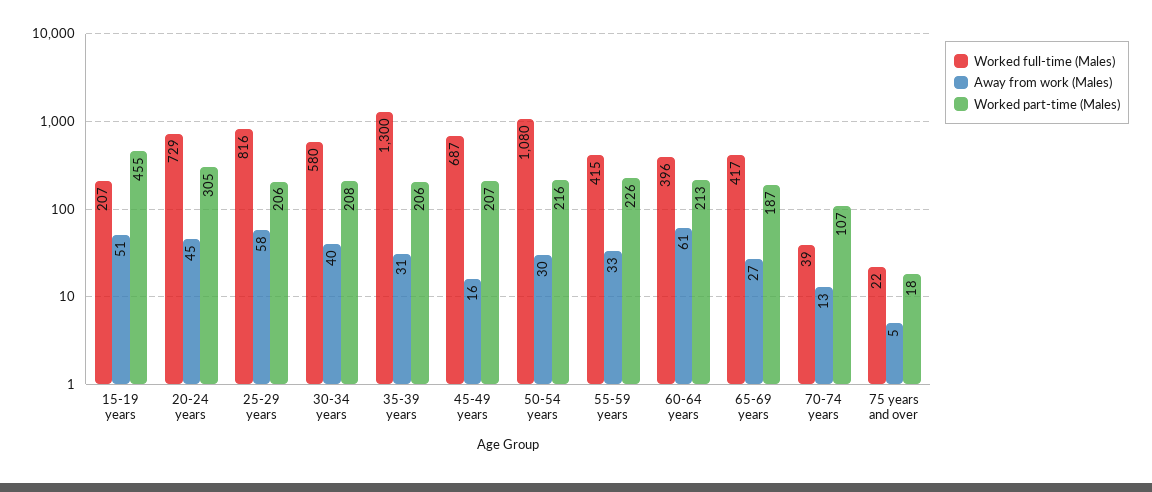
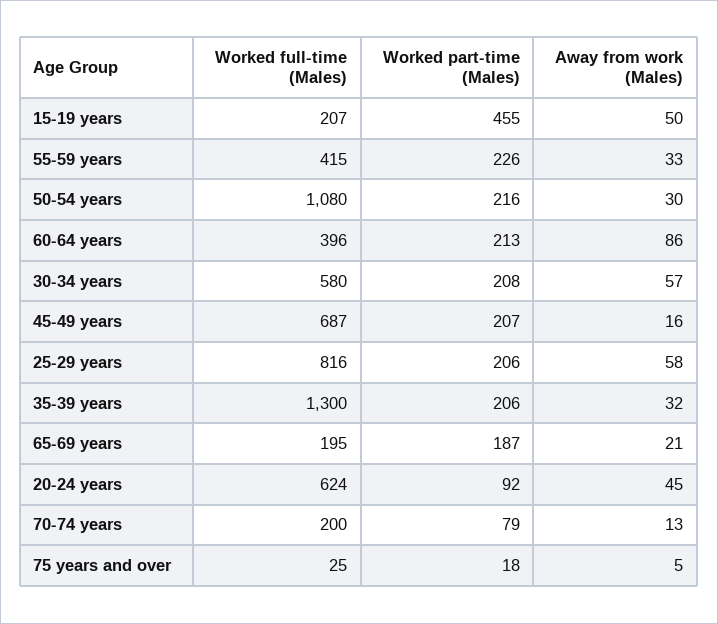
  {
    "Worked full-time (Males)": {
      "15-19 years": 207,
-     "20-24 years": 729,
+     "20-24 years": 624,
      "25-29 years": 816,
      "30-34 years": 580,
      "35-39 years": 1300,
      "45-49 years": 687,
      "50-54 years": 1080,
      "55-59 years": 415,
      "60-64 years": 396,
-     "65-69 years": 417,
+     "65-69 years": 195,
-     "70-74 years": 39,
+     "70-74 years": 200,
-     "75 years and over": 22
+     "75 years and over": 25
    },
    "Away from work (Males)": {
-     "15-19 years": 51,
+     "15-19 years": 50,
      "20-24 years": 45,
      "25-29 years": 58,
-     "30-34 years": 40,
+     "30-34 years": 57,
-     "35-39 years": 31,
+     "35-39 years": 32,
      "45-49 years": 16,
      "50-54 years": 30,
      "55-59 years": 33,
-     "60-64 years": 61,
+     "60-64 years": 86,
-     "65-69 years": 27,
+     "65-69 years": 21,
      "70-74 years": 13,
      "75 years and over": 5
    },
    "Worked part-time (Males)": {
      "15-19 years": 455,
-     "20-24 years": 305,
+     "20-24 years": 92,
      "25-29 years": 206,
      "30-34 years": 208,
      "35-39 years": 206,
      "45-49 years": 207,
      "50-54 years": 216,
      "55-59 years": 226,
      "60-64 years": 213,
      "65-69 years": 187,
-     "70-74 years": 107,
+     "70-74 years": 79,
      "75 years and over": 18
    }
  }

